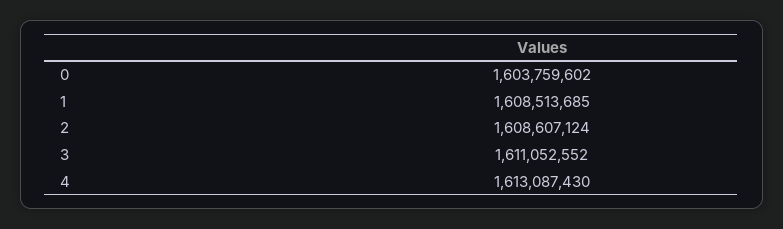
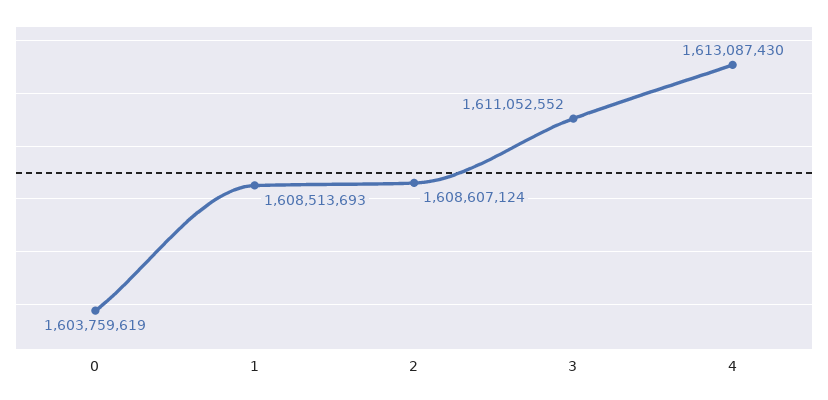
  {
-   "0": 1603759602,
+   "0": 1603759619,
-   "1": 1608513685,
+   "1": 1608513693,
    "2": 1608607124,
    "3": 1611052552,
    "4": 1613087430
  }

